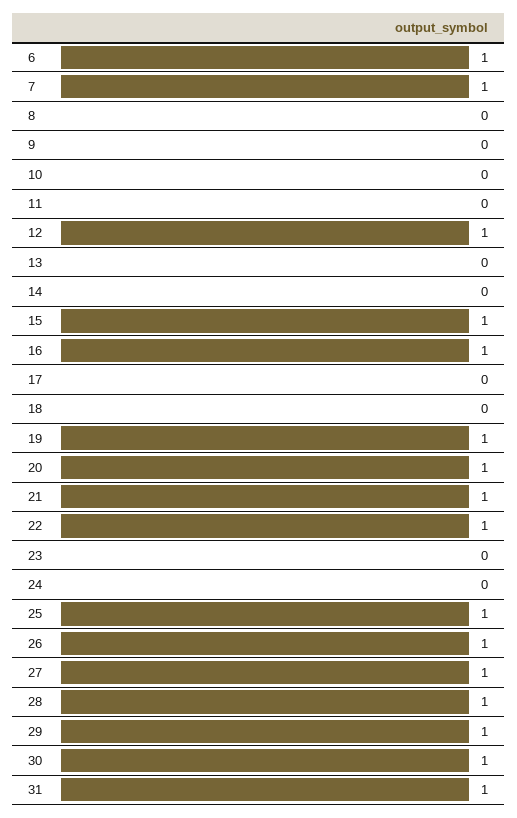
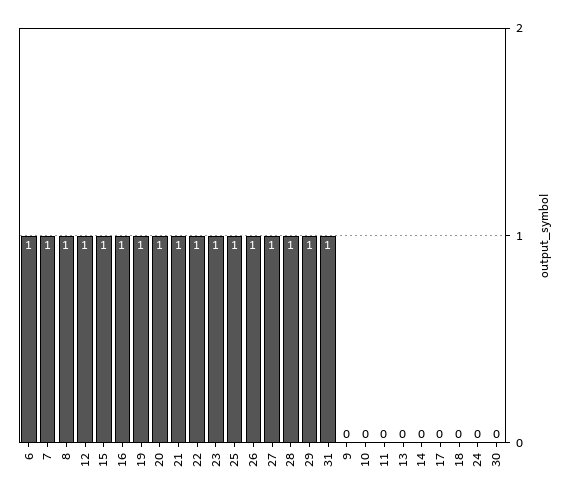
  {
    "6": 1,
    "7": 1,
-   "8": 0,
+   "8": 1,
    "9": 0,
    "10": 0,
    "11": 0,
    "12": 1,
    "13": 0,
    "14": 0,
    "15": 1,
    "16": 1,
    "17": 0,
    "18": 0,
    "19": 1,
    "20": 1,
    "21": 1,
    "22": 1,
-   "23": 0,
+   "23": 1,
    "24": 0,
    "25": 1,
    "26": 1,
    "27": 1,
    "28": 1,
    "29": 1,
-   "30": 1,
+   "30": 0,
    "31": 1
  }

